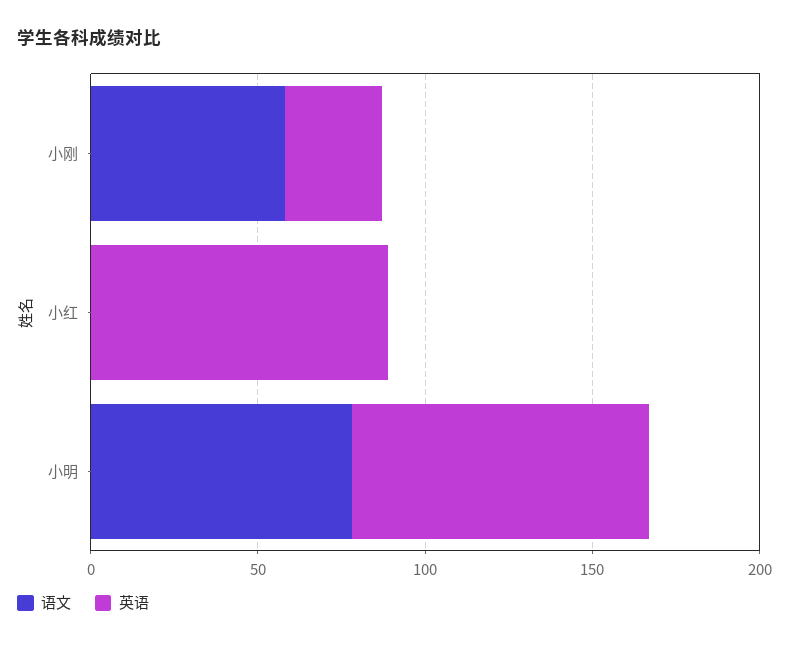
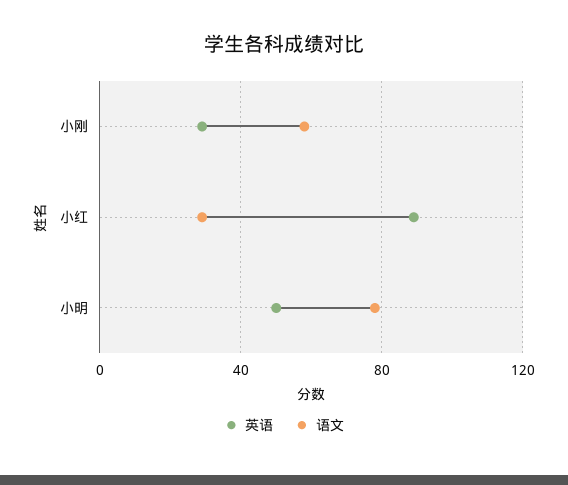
  {
    "语文": {
      "小刚": 60,
-     "小红": 0,
+     "小红": 30,
      "小明": 80
    },
    "英语": {
      "小刚": 30,
      "小红": 90,
-     "小明": 90
+     "小明": 50
    }
  }

